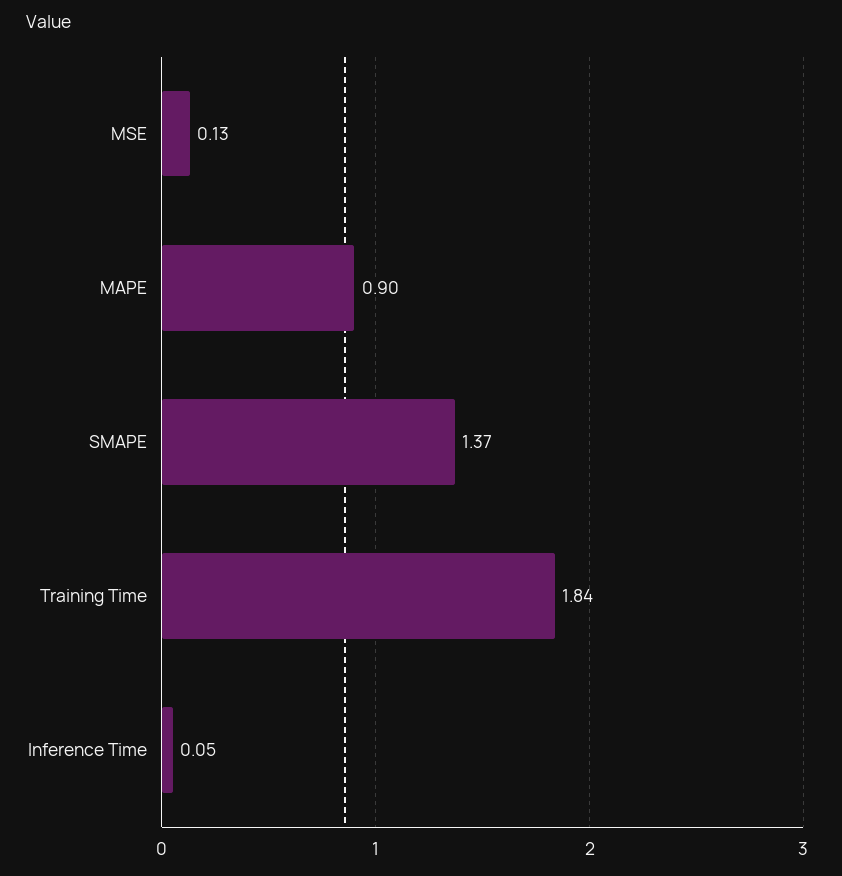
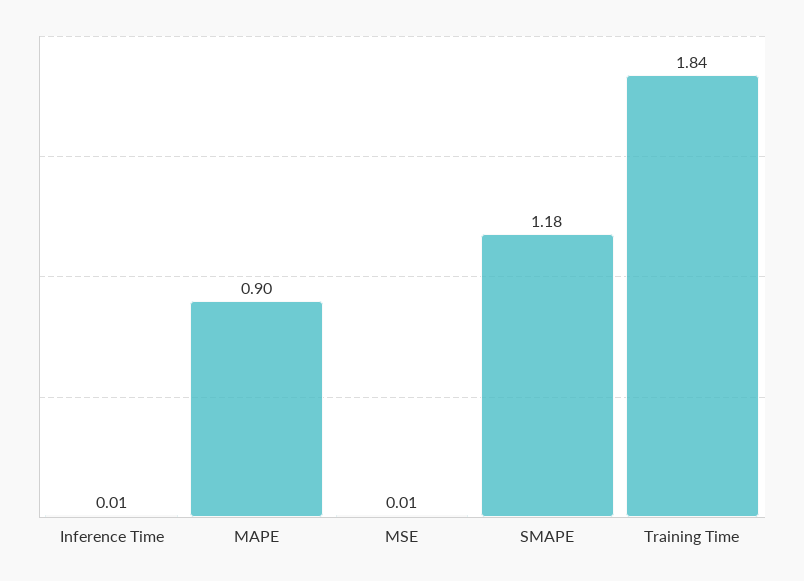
  {
-   "MSE": 0.13,
+   "MSE": 0.01,
    "MAPE": 0.9,
-   "SMAPE": 1.37,
+   "SMAPE": 1.18,
    "Training Time": 1.84,
-   "Inference Time": 0.05
+   "Inference Time": 0.01
  }

